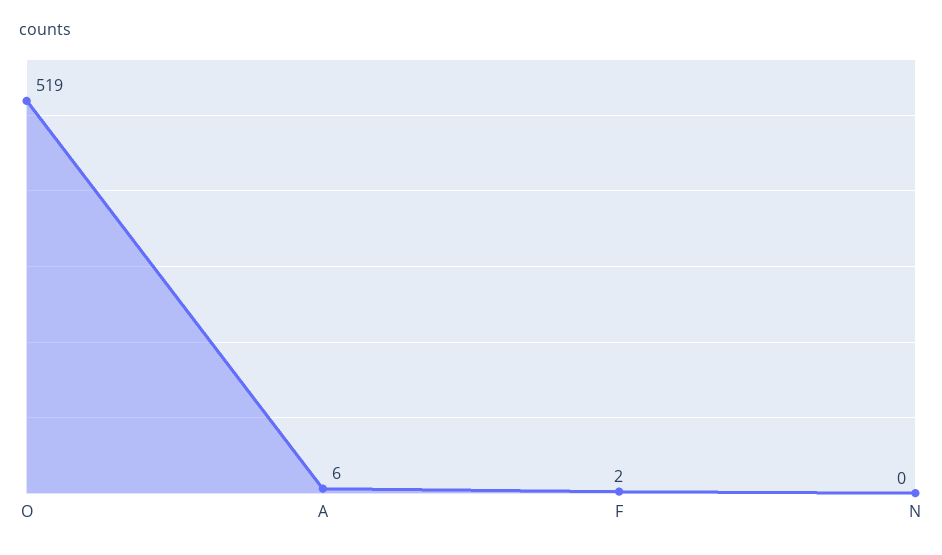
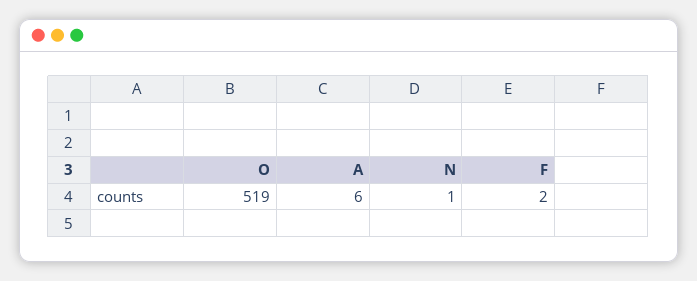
  {
    "O": 519,
    "A": 6,
    "F": 2,
-   "N": 0
+   "N": 1
  }

